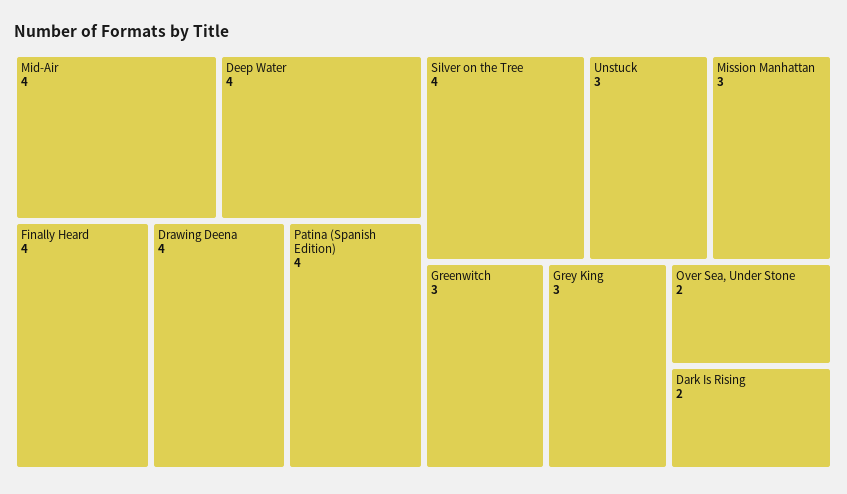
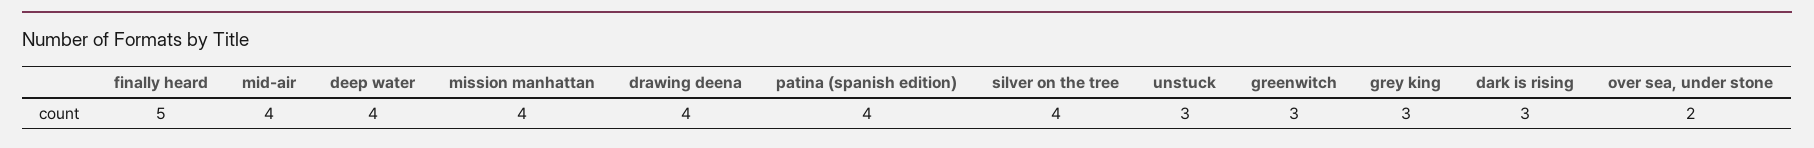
  {
    "Mid-Air": 4,
    "Deep Water": 4,
-   "Finally Heard": 4,
+   "Finally Heard": 5,
    "Drawing Deena": 4,
    "Patina (Spanish Edition)": 4,
    "Silver on the Tree": 4,
    "Unstuck": 3,
-   "Mission Manhattan": 3,
+   "Mission Manhattan": 4,
    "Greenwitch": 3,
    "Grey King": 3,
    "Over Sea, Under Stone": 2,
-   "Dark Is Rising": 2
+   "Dark Is Rising": 3
  }

